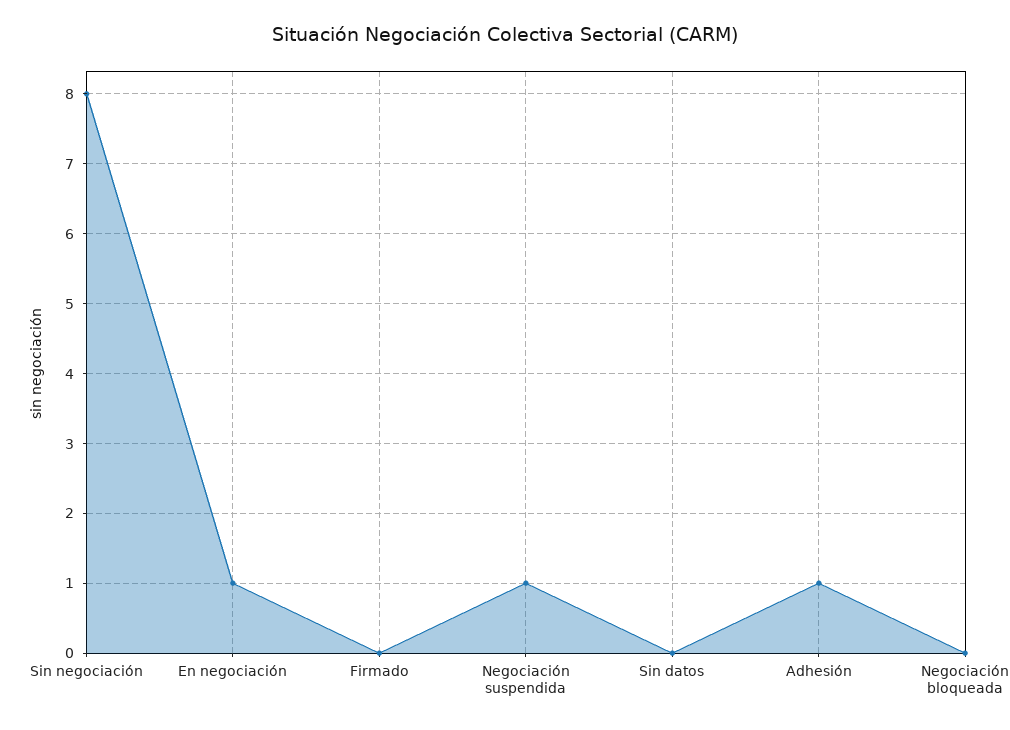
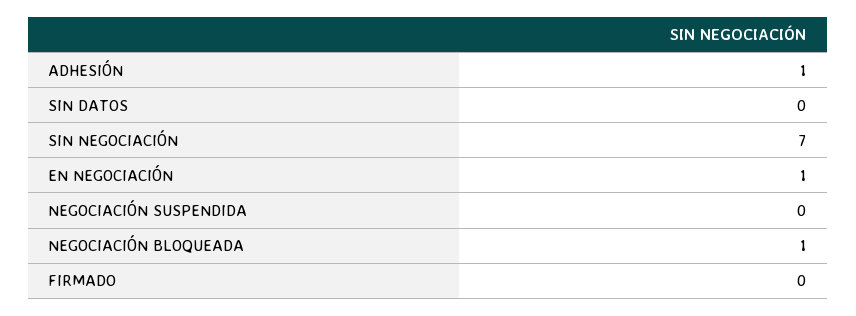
  {
-   "Sin negociación": 8,
+   "Sin negociación": 7,
    "En negociación": 1,
    "Firmado": 0,
-   "Negociación suspendida": 1,
+   "Negociación suspendida": 0,
    "Sin datos": 0,
    "Adhesión": 1,
-   "Negociación bloqueada": 0
+   "Negociación bloqueada": 1
  }

